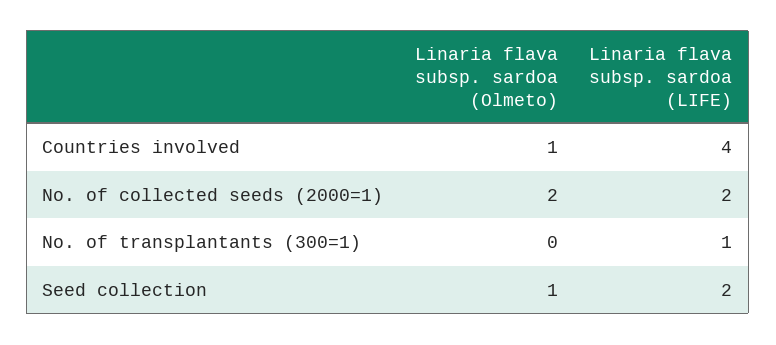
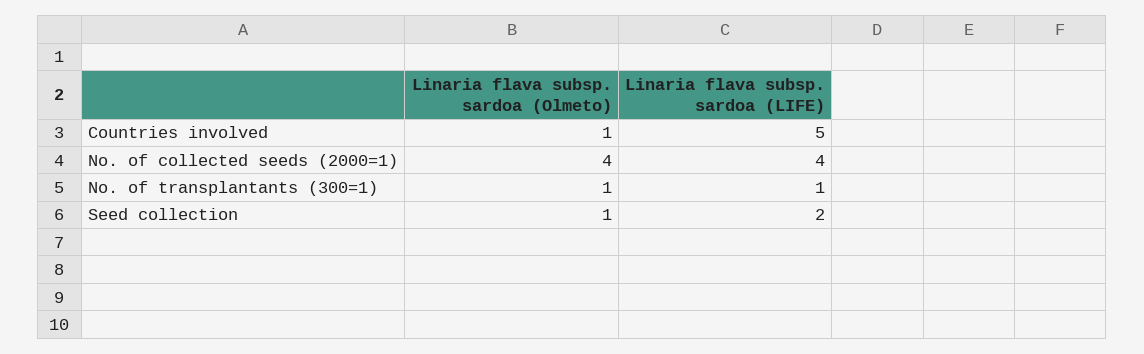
  {
    "Linaria flava subsp. sardoa (Olmeto)": {
      "Countries involved": 1,
-     "No. of collected seeds (2000=1)": 2,
+     "No. of collected seeds (2000=1)": 4,
-     "No. of transplantants (300=1)": 0,
+     "No. of transplantants (300=1)": 1,
      "Seed collection": 1
    },
    "Linaria flava subsp. sardoa (LIFE)": {
-     "Countries involved": 4,
+     "Countries involved": 5,
-     "No. of collected seeds (2000=1)": 2,
+     "No. of collected seeds (2000=1)": 4,
      "No. of transplantants (300=1)": 1,
      "Seed collection": 2
    }
  }

